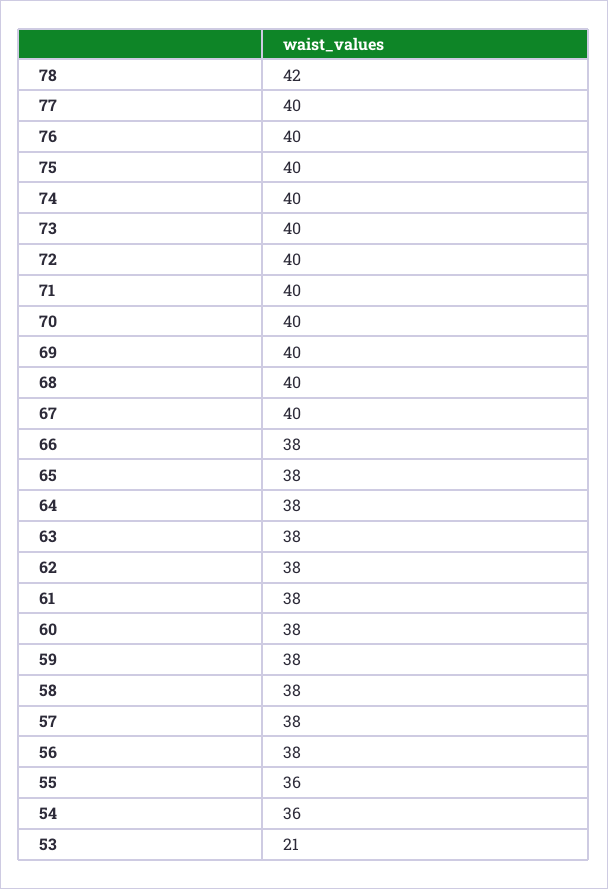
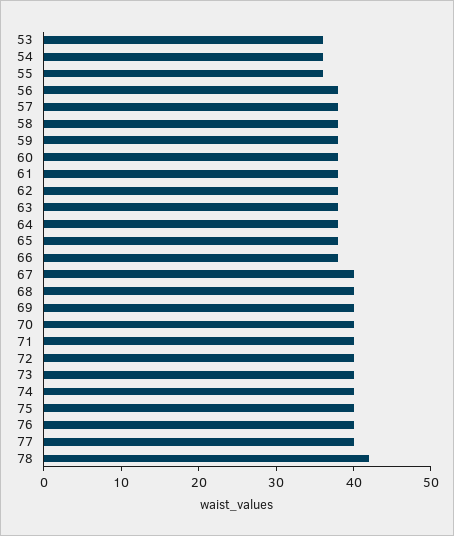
  {
    "78": 42,
    "77": 40,
    "76": 40,
    "75": 40,
    "74": 40,
    "73": 40,
    "72": 40,
    "71": 40,
    "70": 40,
    "69": 40,
    "68": 40,
    "67": 40,
    "66": 38,
    "65": 38,
    "64": 38,
    "63": 38,
    "62": 38,
    "61": 38,
    "60": 38,
    "59": 38,
    "58": 38,
    "57": 38,
    "56": 38,
    "55": 36,
    "54": 36,
-   "53": 21
+   "53": 35
  }

